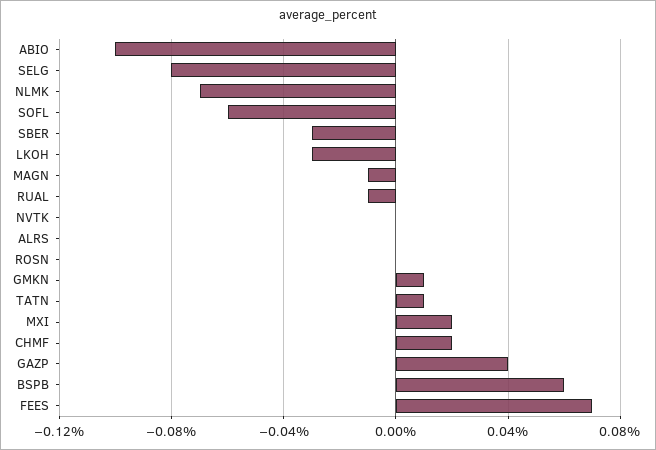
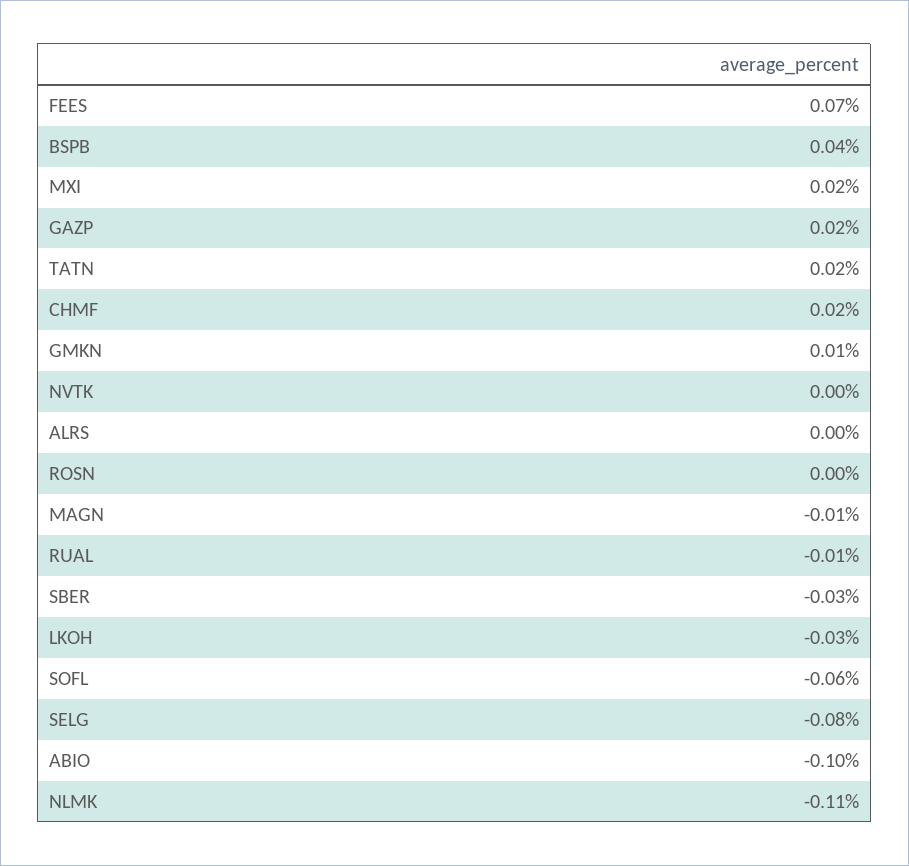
  {
    "ABIO": -0.1,
    "SELG": -0.08,
-   "NLMK": -0.07,
+   "NLMK": -0.11,
    "SOFL": -0.06,
    "SBER": -0.03,
    "LKOH": -0.03,
    "MAGN": -0.01,
    "RUAL": -0.01,
    "NVTK": 0,
    "ALRS": 0,
    "ROSN": 0,
    "GMKN": 0.01,
-   "TATN": 0.01,
+   "TATN": 0.02,
    "MXI": 0.02,
    "CHMF": 0.02,
-   "GAZP": 0.04,
+   "GAZP": 0.02,
-   "BSPB": 0.06,
+   "BSPB": 0.04,
    "FEES": 0.07
  }

